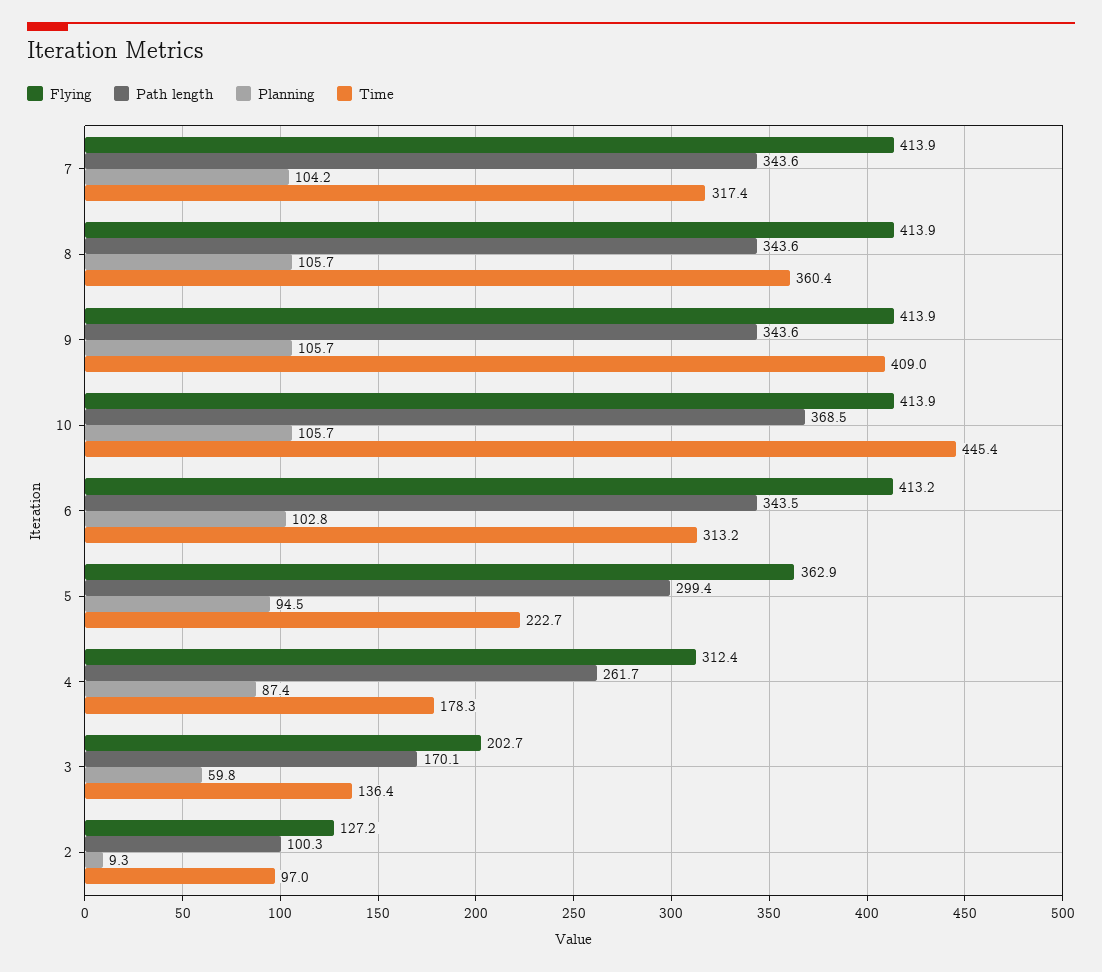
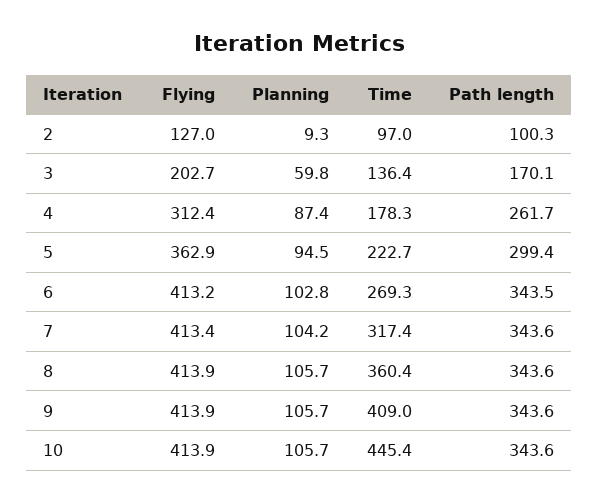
  {
    "Flying": {
-     "7": 413.9,
+     "7": 413.4,
      "8": 413.9,
      "9": 413.9,
      "10": 413.9,
      "6": 413.2,
      "5": 362.9,
      "4": 312.4,
      "3": 202.7,
-     "2": 127.2
+     "2": 127
    },
    "Path length": {
      "7": 343.6,
      "8": 343.6,
      "9": 343.6,
-     "10": 368.5,
+     "10": 343.6,
      "6": 343.5,
      "5": 299.4,
      "4": 261.7,
      "3": 170.1,
      "2": 100.3
    },
    "Planning": {
      "7": 104.2,
      "8": 105.7,
      "9": 105.7,
      "10": 105.7,
      "6": 102.8,
      "5": 94.5,
      "4": 87.4,
      "3": 59.8,
      "2": 9.3
    },
    "Time": {
      "7": 317.4,
      "8": 360.4,
      "9": 409,
      "10": 445.4,
-     "6": 313.2,
+     "6": 269.3,
      "5": 222.7,
      "4": 178.3,
      "3": 136.4,
      "2": 97
    }
  }

